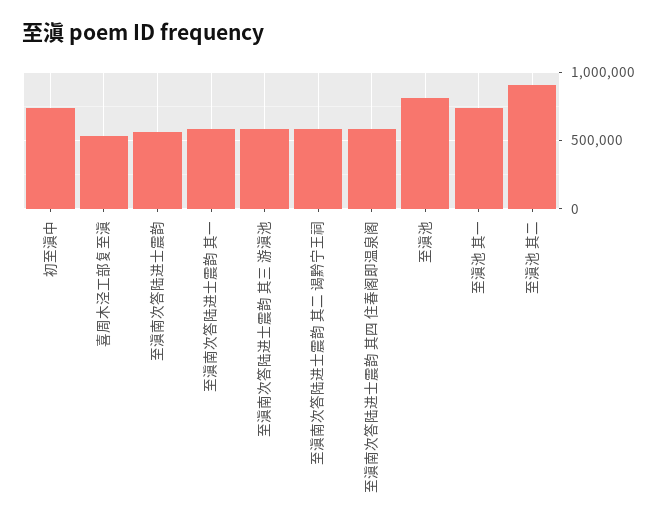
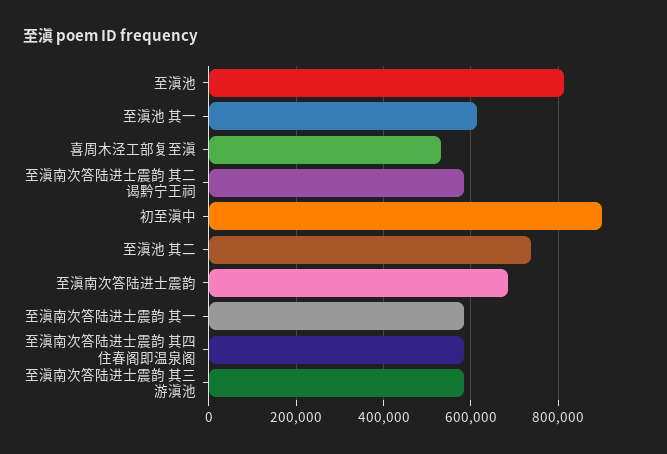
  {
-   "初至滇中": 750000,
+   "初至滇中": 900000,
    "喜周木泾工部复至滇": 540000,
-   "至滇南次答陆进士震韵": 550000,
+   "至滇南次答陆进士震韵": 680000,
    "至滇南次答陆进士震韵 其一": 580000,
    "至滇南次答陆进士震韵 其三 游滇池": 580000,
    "至滇南次答陆进士震韵 其二 谒黔宁王祠": 580000,
    "至滇南次答陆进士震韵 其四 住春阁即温泉阁": 580000,
    "至滇池": 820000,
-   "至滇池 其一": 750000,
+   "至滇池 其一": 620000,
-   "至滇池 其二": 900000
+   "至滇池 其二": 740000
  }

